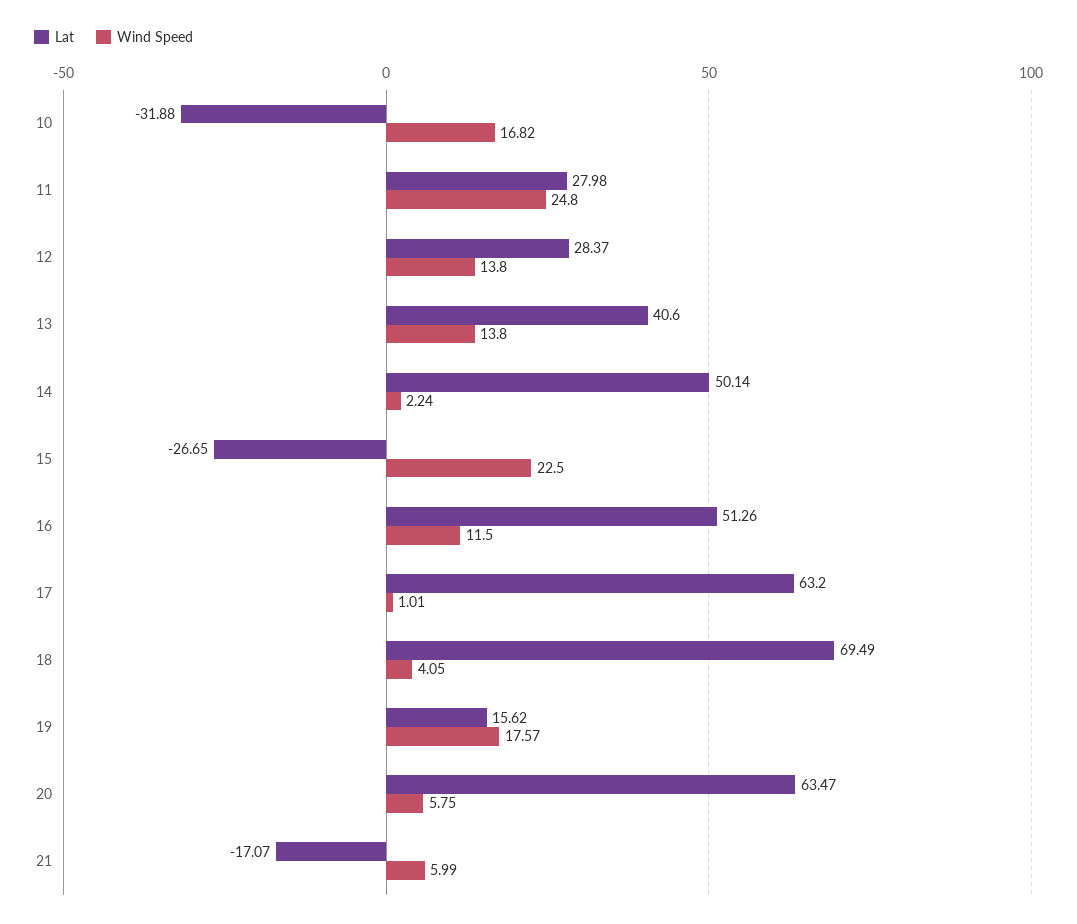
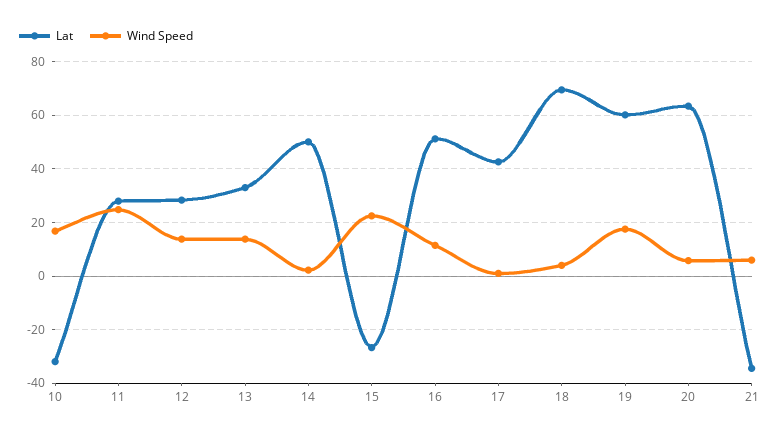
  {
    "Lat": {
      "10": -31.88,
      "11": 27.98,
      "12": 28.37,
-     "13": 40.6,
+     "13": 32.5,
      "14": 50.14,
      "15": -26.65,
      "16": 51.26,
-     "17": 63.2,
+     "17": 42.5,
      "18": 69.49,
-     "19": 15.62,
+     "19": 60,
      "20": 63.47,
-     "21": -17.07
+     "21": -35
    },
    "Wind Speed": {
      "10": 16.82,
      "11": 24.8,
      "12": 13.8,
      "13": 13.8,
      "14": 2.24,
      "15": 22.5,
      "16": 11.5,
      "17": 1.01,
      "18": 4.05,
      "19": 17.57,
      "20": 5.75,
      "21": 5.99
    }
  }

